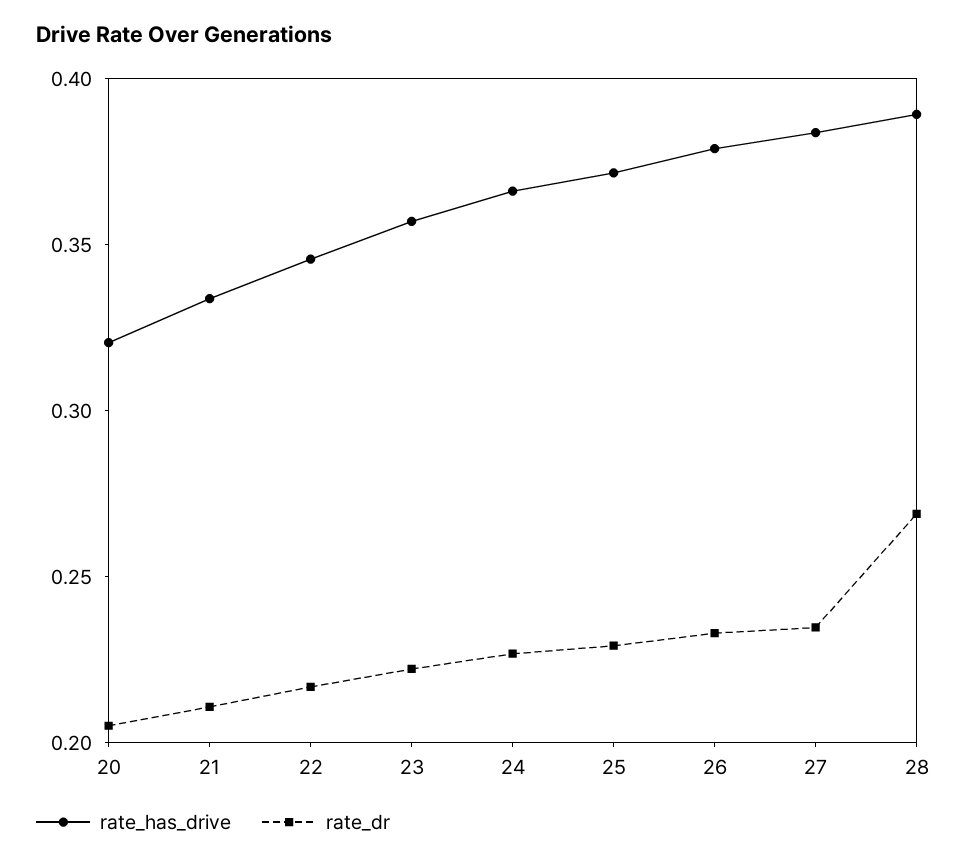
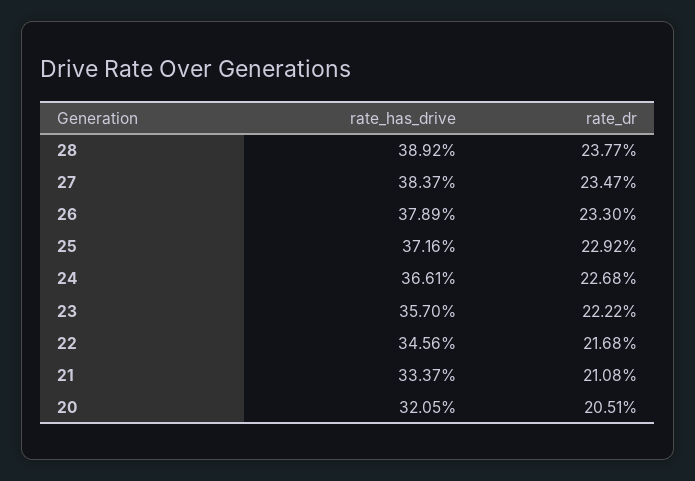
  {
    "rate_has_drive": {
      "20": 0.3205,
      "21": 0.3337,
      "22": 0.3456,
      "23": 0.357,
      "24": 0.3661,
      "25": 0.3716,
      "26": 0.3789,
      "27": 0.3837,
      "28": 0.3892
    },
    "rate_dr": {
      "20": 0.2051,
      "21": 0.2108,
      "22": 0.2168,
      "23": 0.2222,
      "24": 0.2268,
      "25": 0.2292,
      "26": 0.233,
      "27": 0.2347,
-     "28": 0.27
+     "28": 0.2377
    }
  }

